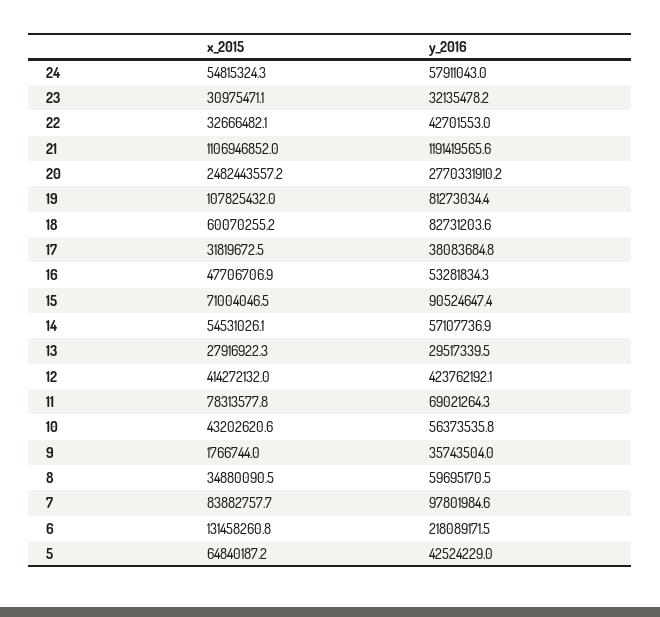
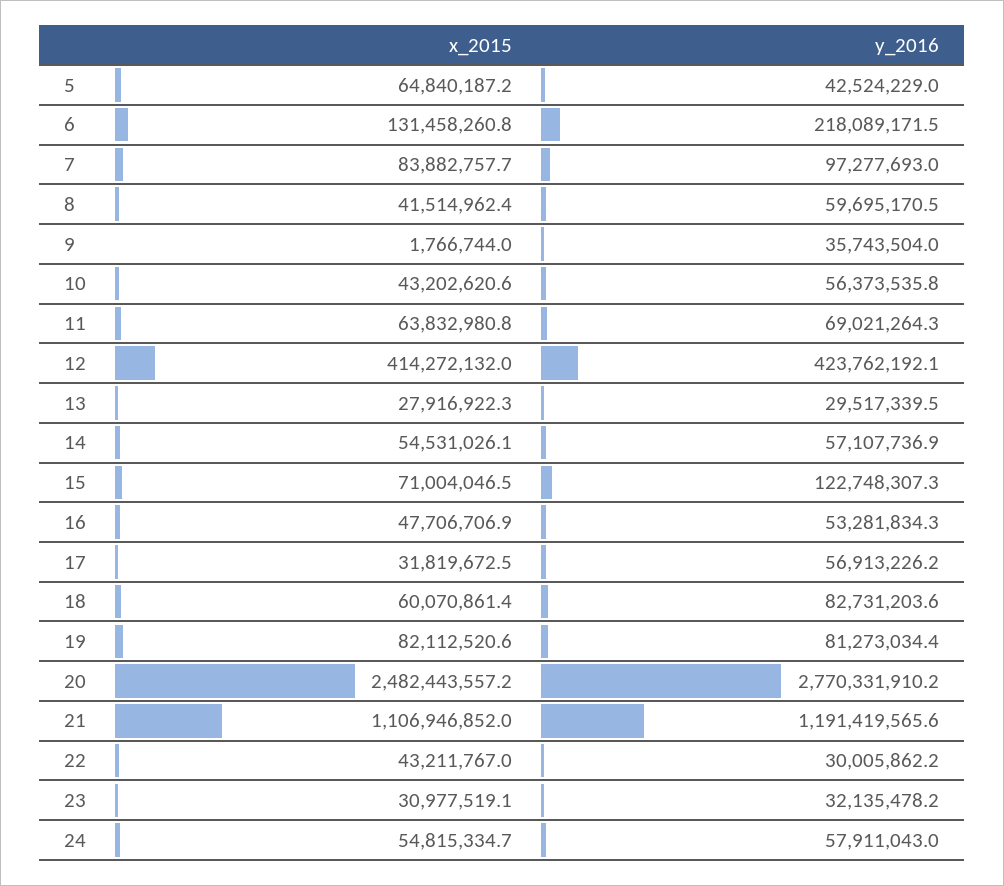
  {
    "x_2015": {
-     "24": 54815324.3,
+     "24": 54815334.7,
-     "23": 30975471.1,
+     "23": 30977519.1,
-     "22": 32666482.1,
+     "22": 43211767,
      "21": 1106946852,
      "20": 2482443557.2,
-     "19": 107825432,
+     "19": 82112520.6,
-     "18": 60070255.2,
+     "18": 60070861.4,
      "17": 31819672.5,
      "16": 47706706.9,
      "15": 71004046.5,
      "14": 54531026.1,
      "13": 27916922.3,
      "12": 414272132,
-     "11": 78313577.8,
+     "11": 63832980.8,
      "10": 43202620.6,
      "9": 1766744,
-     "8": 34880090.5,
+     "8": 41514962.4,
      "7": 83882757.7,
      "6": 131458260.8,
      "5": 64840187.2
    },
    "y_2016": {
      "24": 57911043,
      "23": 32135478.2,
-     "22": 42701553,
+     "22": 30005862.2,
      "21": 1191419565.6,
      "20": 2770331910.2,
      "19": 81273034.4,
      "18": 82731203.6,
-     "17": 38083684.8,
+     "17": 56913226.2,
      "16": 53281834.3,
-     "15": 90524647.4,
+     "15": 122748307.3,
      "14": 57107736.9,
      "13": 29517339.5,
      "12": 423762192.1,
      "11": 69021264.3,
      "10": 56373535.8,
      "9": 35743504,
      "8": 59695170.5,
-     "7": 97801984.6,
+     "7": 97277693,
      "6": 218089171.5,
      "5": 42524229
    }
  }

